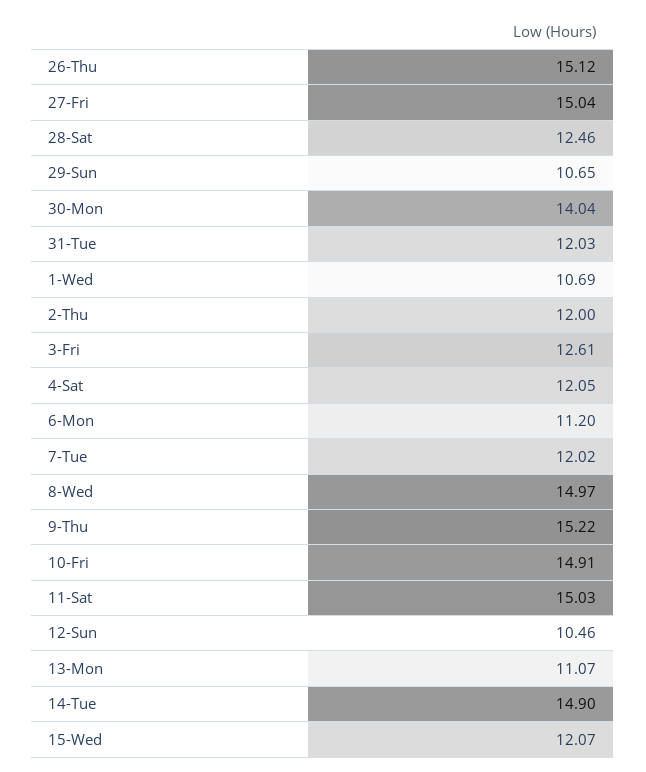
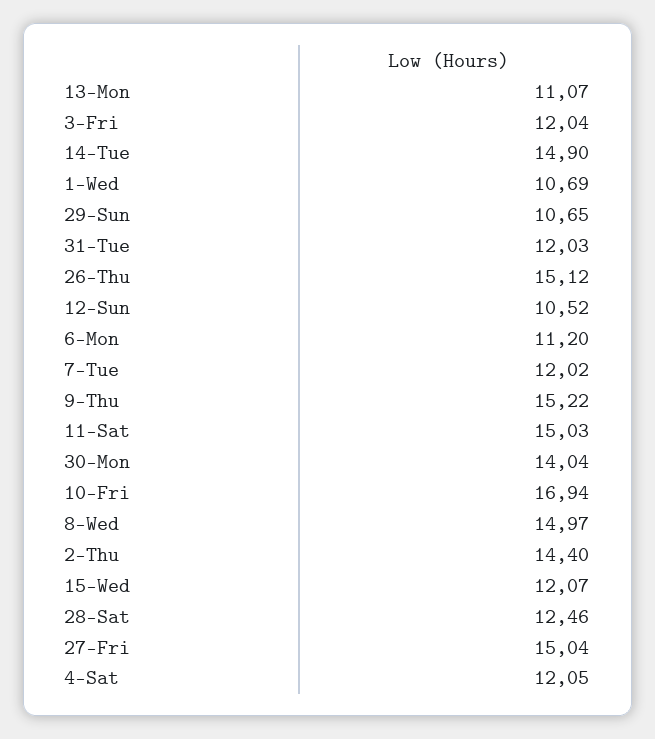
  {
    "26-Thu": 15.12,
    "27-Fri": 15.04,
    "28-Sat": 12.46,
    "29-Sun": 10.65,
    "30-Mon": 14.04,
    "31-Tue": 12.03,
    "1-Wed": 10.69,
-   "2-Thu": 12,
+   "2-Thu": 14.4,
-   "3-Fri": 12.61,
+   "3-Fri": 12.04,
    "4-Sat": 12.05,
    "6-Mon": 11.2,
    "7-Tue": 12.02,
    "8-Wed": 14.97,
    "9-Thu": 15.22,
-   "10-Fri": 14.91,
+   "10-Fri": 16.94,
    "11-Sat": 15.03,
-   "12-Sun": 10.46,
+   "12-Sun": 10.52,
    "13-Mon": 11.07,
    "14-Tue": 14.9,
    "15-Wed": 12.07
  }

